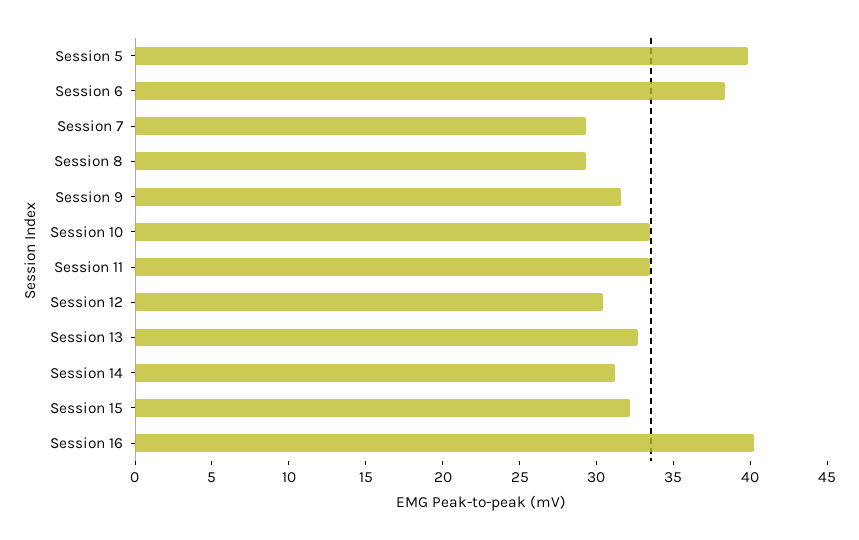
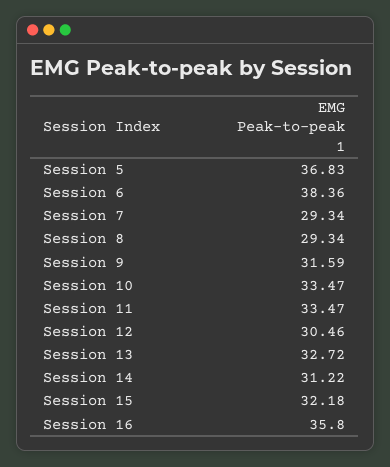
  {
-   "Session 5": 40,
+   "Session 5": 36.83,
    "Session 6": 38.36,
    "Session 7": 29.34,
    "Session 8": 29.34,
    "Session 9": 31.59,
    "Session 10": 33.47,
    "Session 11": 33.47,
    "Session 12": 30.46,
    "Session 13": 32.72,
    "Session 14": 31.22,
    "Session 15": 32.18,
-   "Session 16": 40
+   "Session 16": 35.8
  }

